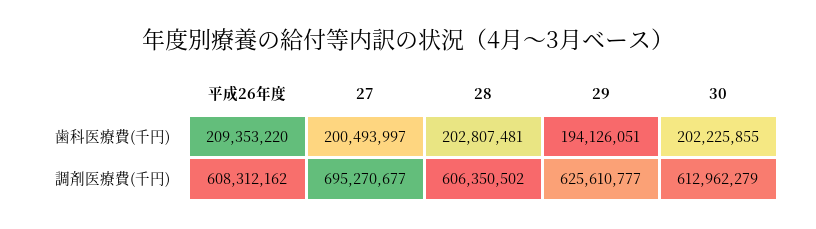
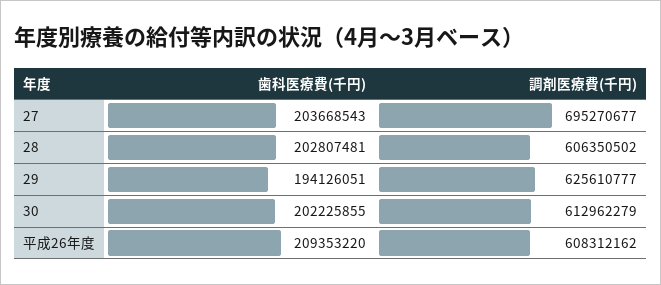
  {
    "平成26年度": {
      "歯科医療費(千円)": 209353220,
      "調剤医療費(千円)": 608312162
    },
    "27": {
-     "歯科医療費(千円)": 200493997,
+     "歯科医療費(千円)": 203668543,
      "調剤医療費(千円)": 695270677
    },
    "28": {
      "歯科医療費(千円)": 202807481,
      "調剤医療費(千円)": 606350502
    },
    "29": {
      "歯科医療費(千円)": 194126051,
      "調剤医療費(千円)": 625610777
    },
    "30": {
      "歯科医療費(千円)": 202225855,
      "調剤医療費(千円)": 612962279
    }
  }

